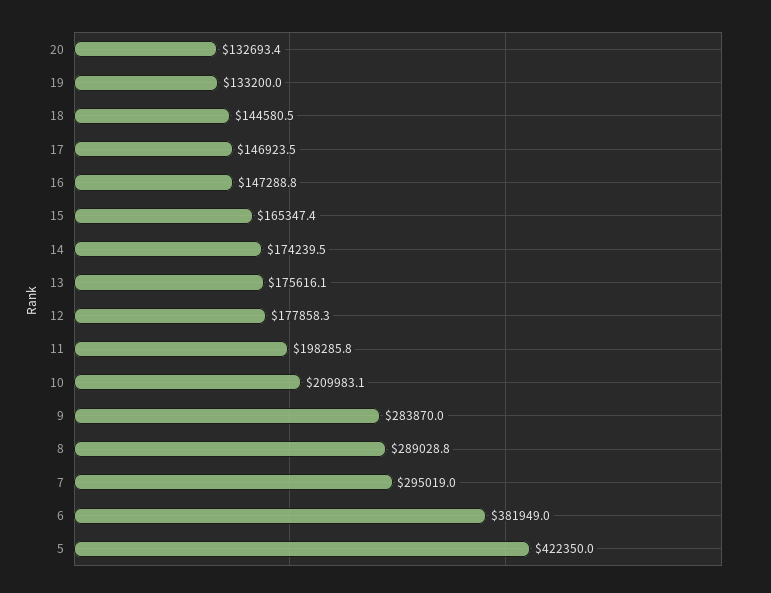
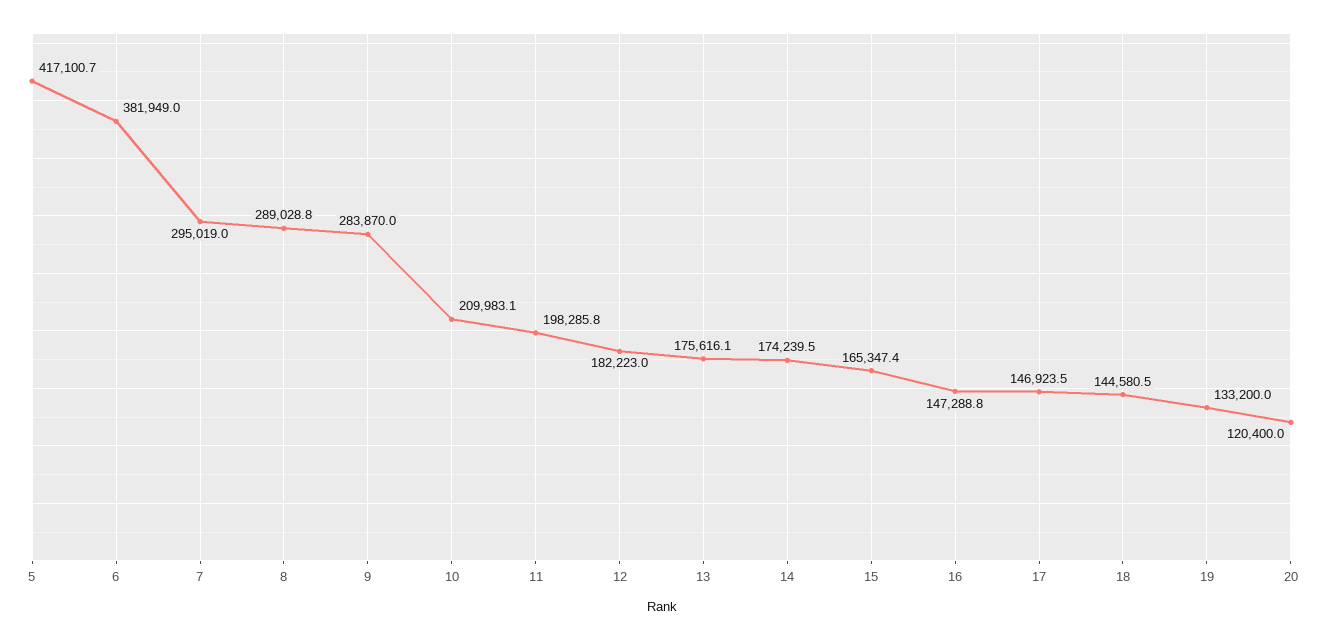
  {
-   "20": 132693.4,
+   "20": 120400,
    "19": 133200,
    "18": 144580.5,
    "17": 146923.5,
    "16": 147288.8,
    "15": 165347.4,
    "14": 174239.5,
    "13": 175616.1,
-   "12": 177858.3,
+   "12": 182223,
    "11": 198285.8,
    "10": 209983.1,
    "9": 283870,
    "8": 289028.8,
    "7": 295019,
    "6": 381949,
-   "5": 422350
+   "5": 417100.7
  }

